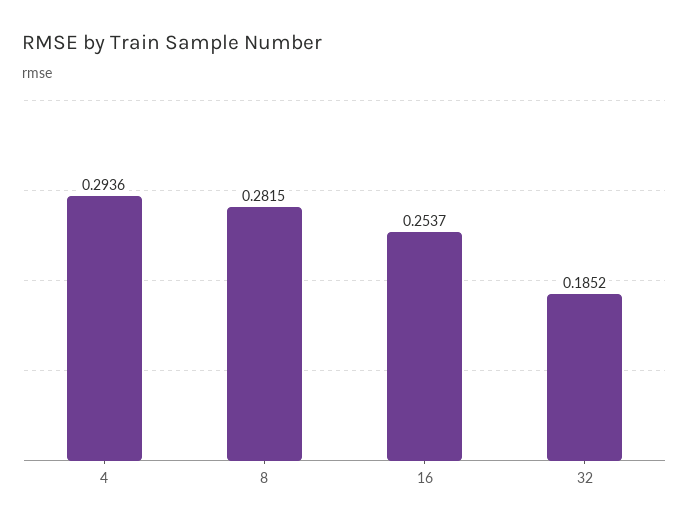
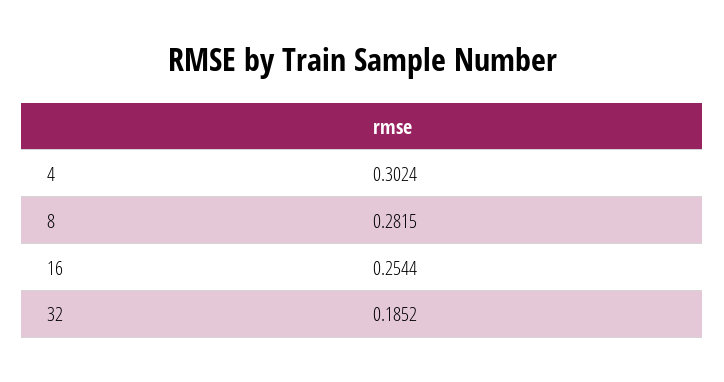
  {
-   "4": 0.2936,
+   "4": 0.3024,
    "8": 0.2815,
-   "16": 0.2537,
+   "16": 0.2544,
    "32": 0.1852
  }

